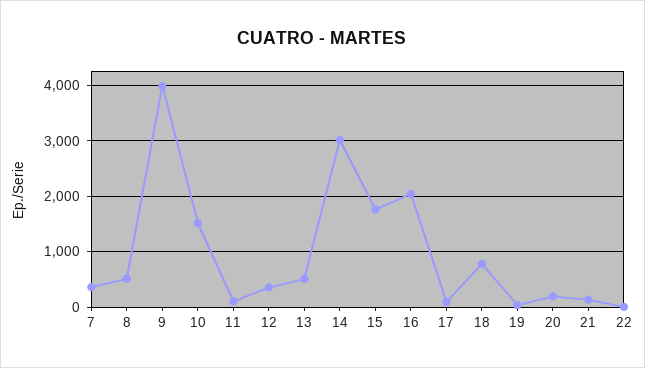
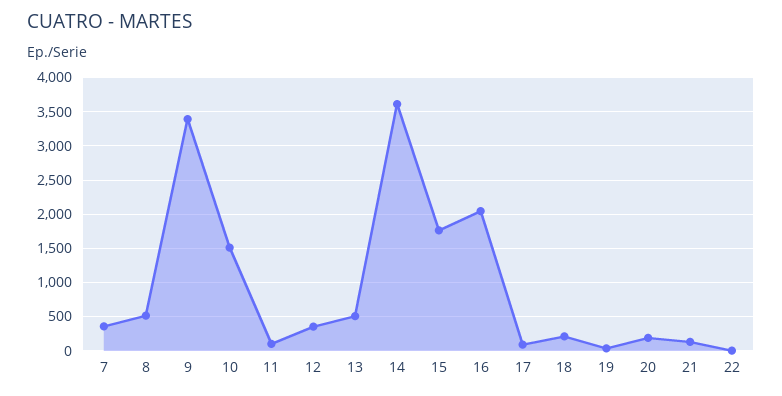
  {
    "7": 400,
    "8": 500,
-   "9": 4000,
+   "9": 3400,
    "10": 1500,
    "11": 100,
    "12": 400,
    "13": 500,
-   "14": 3000,
+   "14": 3600,
    "15": 1800,
    "16": 2000,
    "17": 100,
-   "18": 800,
+   "18": 200,
    "19": 0,
    "20": 200,
    "21": 100,
    "22": 0
  }

